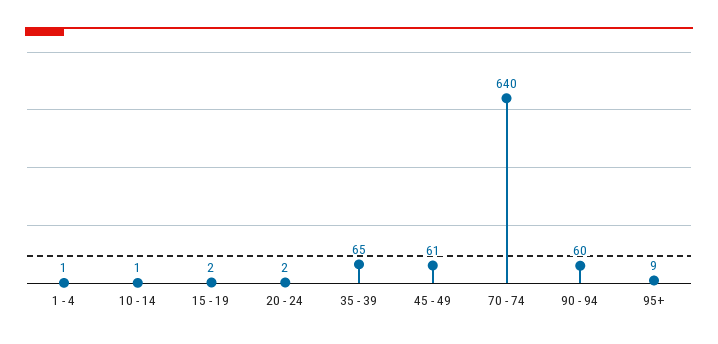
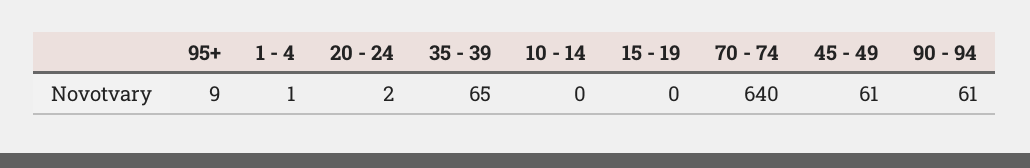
  {
    "1 - 4": 1,
-   "10 - 14": 1,
+   "10 - 14": 0,
-   "15 - 19": 2,
+   "15 - 19": 0,
    "20 - 24": 2,
    "35 - 39": 65,
    "45 - 49": 61,
    "70 - 74": 640,
-   "90 - 94": 60,
+   "90 - 94": 61,
    "95+": 9
  }

